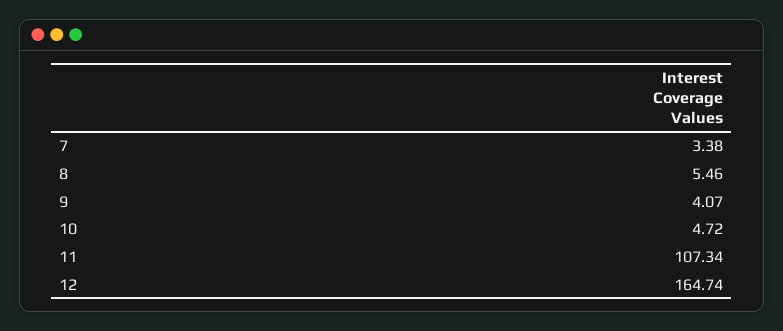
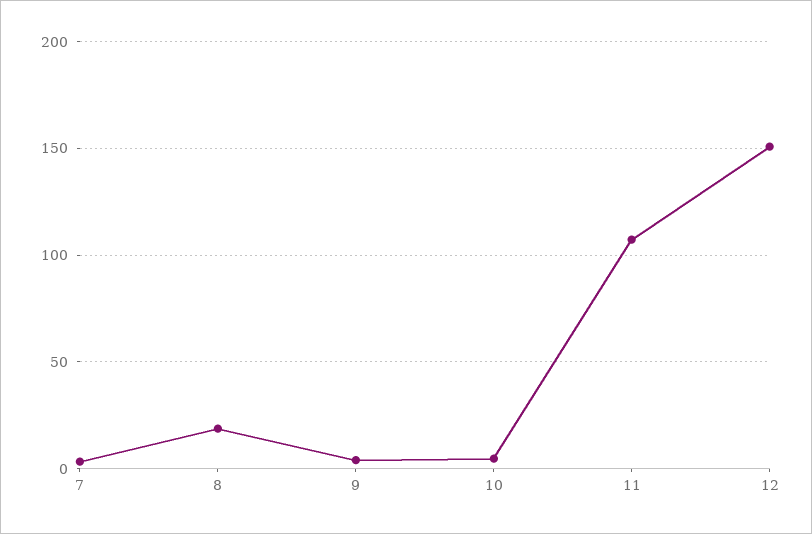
  {
    "7": 3.38,
-   "8": 5.46,
+   "8": 20,
    "9": 4.07,
    "10": 4.72,
    "11": 107.34,
-   "12": 164.74
+   "12": 150
  }

